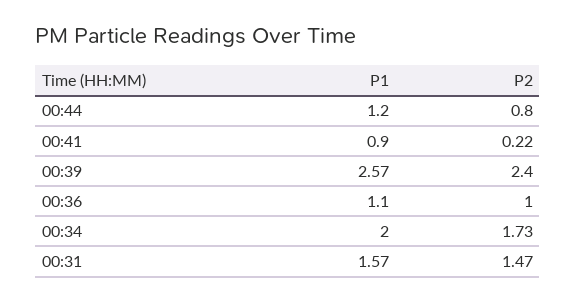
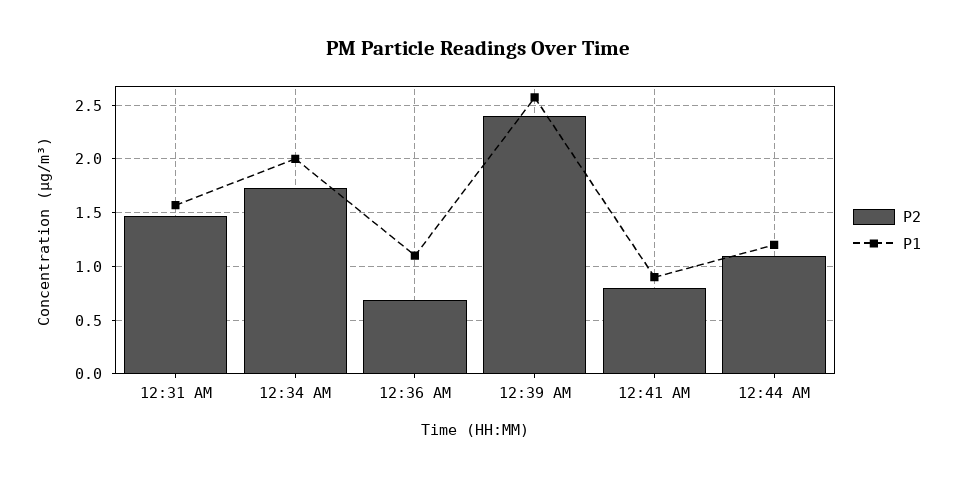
  {
    "P1": {
      "00:44": 1.2,
      "00:41": 0.9,
      "00:39": 2.57,
      "00:36": 1.1,
      "00:34": 2,
      "00:31": 1.57
    },
    "P2": {
-     "00:44": 0.8,
+     "00:44": 1.1,
-     "00:41": 0.22,
+     "00:41": 0.8,
      "00:39": 2.4,
-     "00:36": 1,
+     "00:36": 0.7,
      "00:34": 1.73,
      "00:31": 1.47
    }
  }

